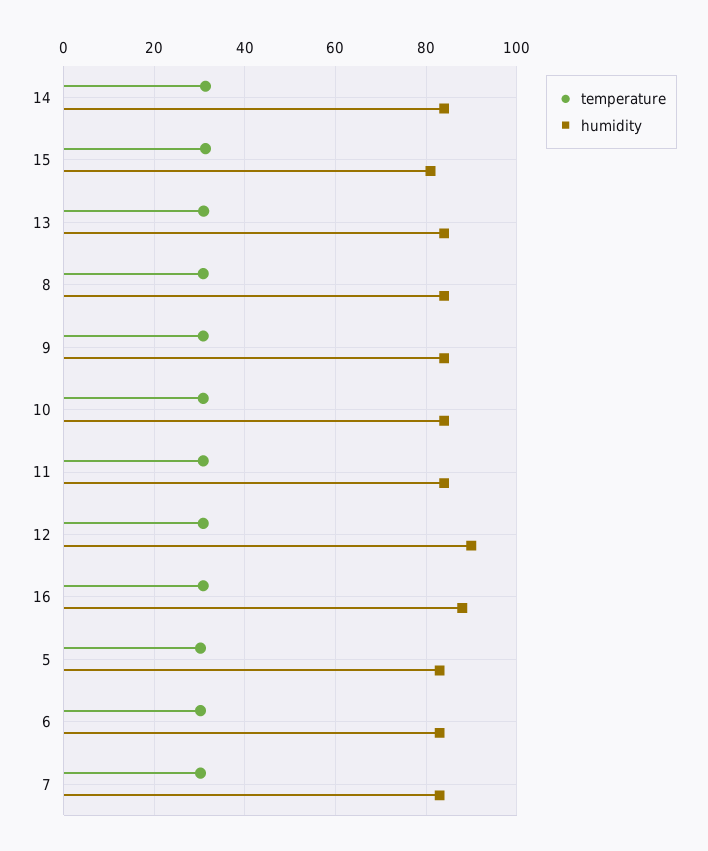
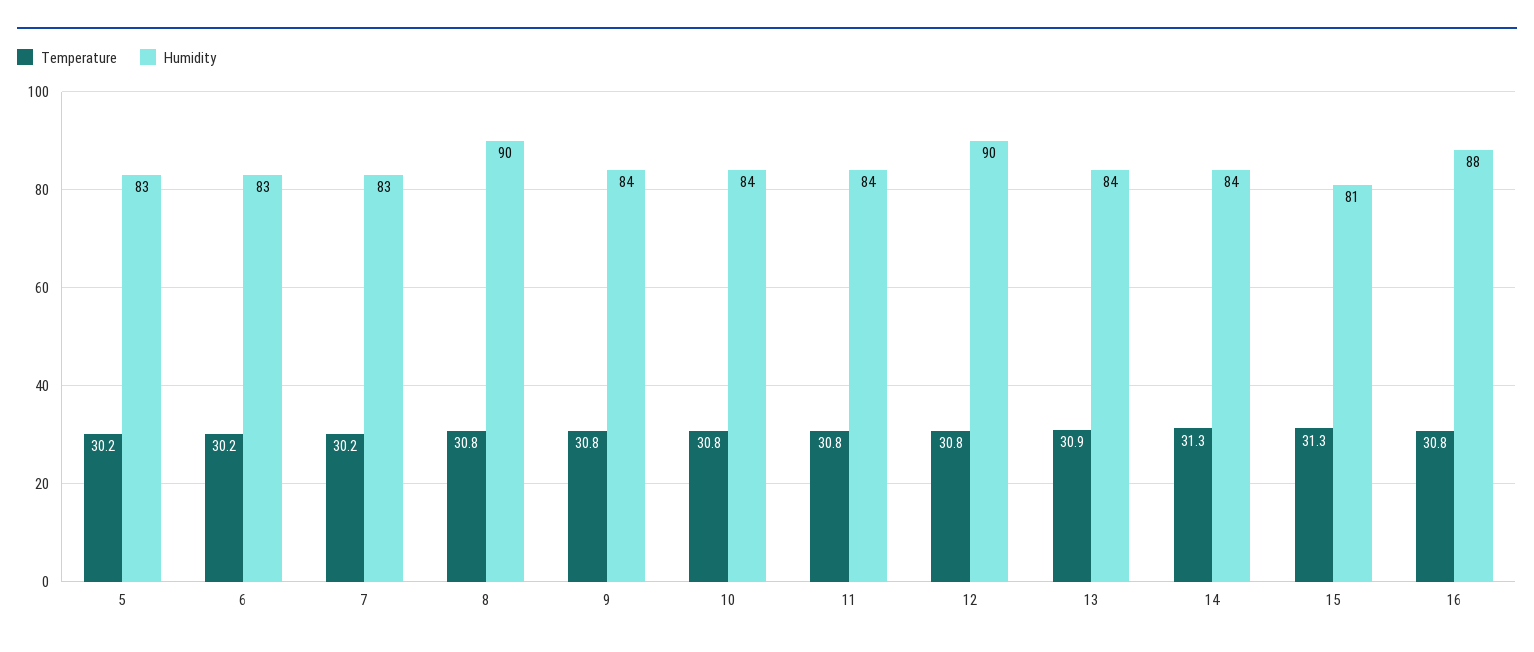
  {
    "temperature": {
      "14": 31.3,
      "15": 31.3,
      "13": 30.9,
      "8": 30.8,
      "9": 30.8,
      "10": 30.8,
      "11": 30.8,
      "12": 30.8,
      "16": 30.8,
      "5": 30.2,
      "6": 30.2,
      "7": 30.2
    },
    "humidity": {
      "14": 84,
      "15": 81,
      "13": 84,
-     "8": 84,
+     "8": 90,
      "9": 84,
      "10": 84,
      "11": 84,
      "12": 90,
      "16": 88,
      "5": 83,
      "6": 83,
      "7": 83
    }
  }

